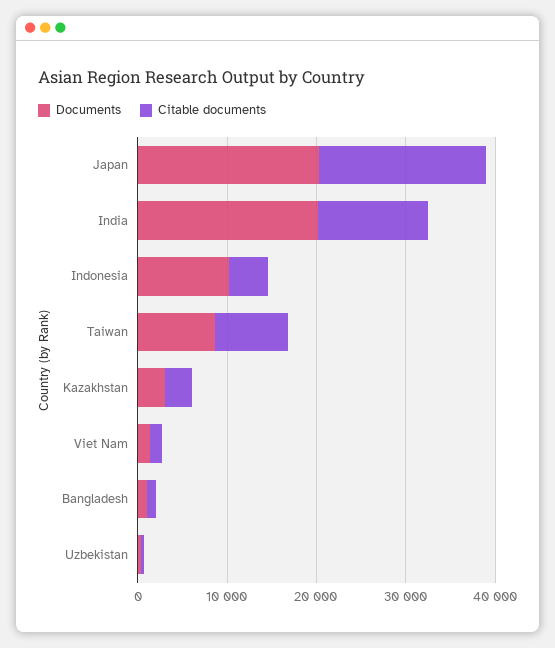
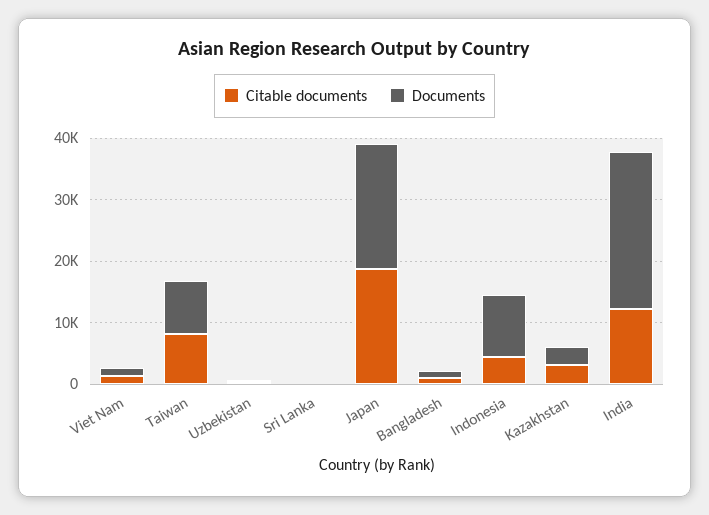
  {
    "Documents": {
      "Japan": 20000,
-     "India": 20000,
+     "India": 26000,
      "Indonesia": 10000,
      "Taiwan": 8000,
      "Kazakhstan": 4000,
      "Viet Nam": 2000,
      "Bangladesh": 2000,
-     "Uzbekistan": 0
+     "Uzbekistan": 0,
+     "Sri Lanka": 0
    },
    "Citable documents": {
      "Japan": 18000,
      "India": 12000,
      "Indonesia": 4000,
      "Taiwan": 8000,
      "Kazakhstan": 4000,
      "Viet Nam": 2000,
      "Bangladesh": 2000,
-     "Uzbekistan": 0
+     "Uzbekistan": 0,
+     "Sri Lanka": 0
    }
  }

